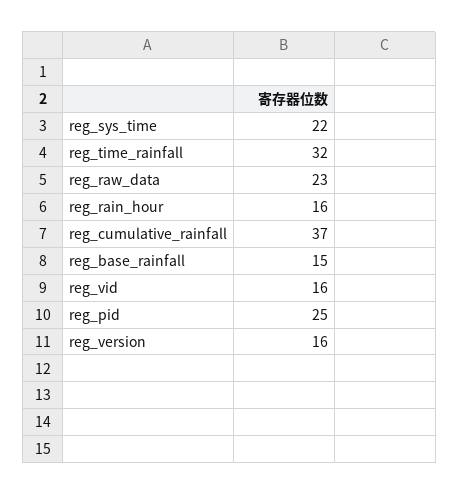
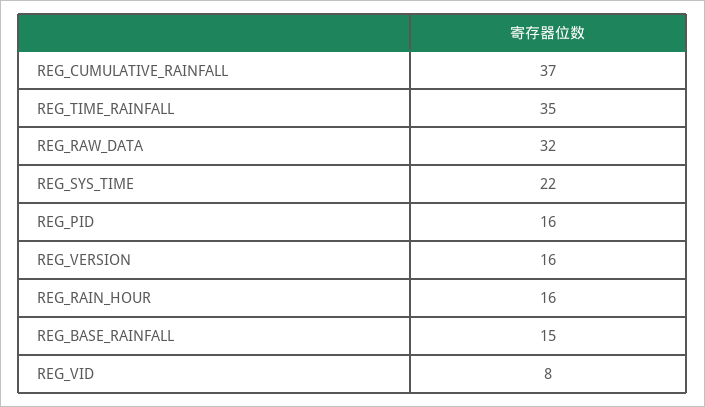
  {
    "reg_sys_time": 22,
-   "reg_time_rainfall": 32,
+   "reg_time_rainfall": 35,
-   "reg_raw_data": 23,
+   "reg_raw_data": 32,
    "reg_rain_hour": 16,
    "reg_cumulative_rainfall": 37,
    "reg_base_rainfall": 15,
-   "reg_vid": 16,
+   "reg_vid": 8,
-   "reg_pid": 25,
+   "reg_pid": 16,
    "reg_version": 16
  }

